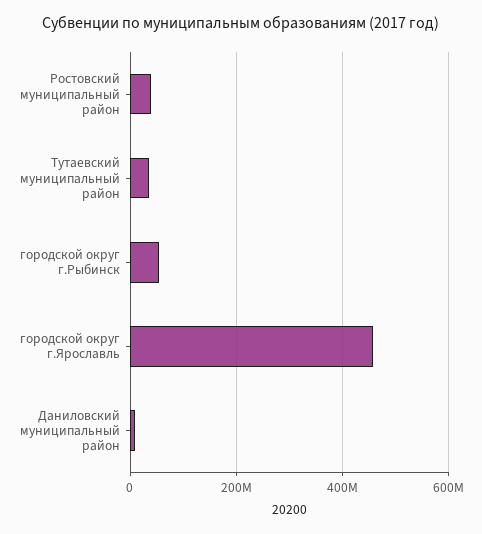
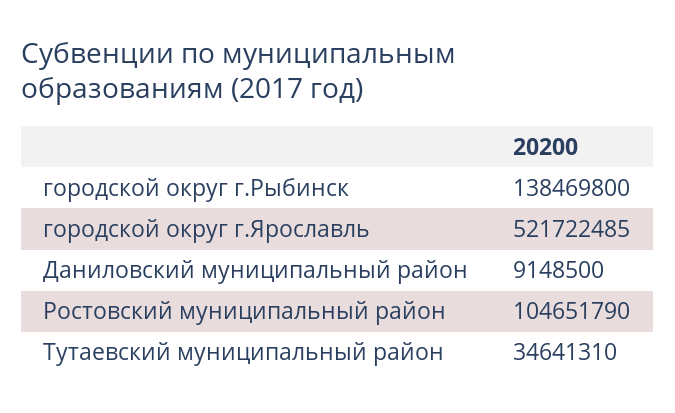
  {
-   "Ростовский муниципальный район": 40000000,
+   "Ростовский муниципальный район": 104651790,
    "Тутаевский муниципальный район": 34641310,
-   "городской округ г.Рыбинск": 60000000,
+   "городской округ г.Рыбинск": 138469800,
-   "городской округ г.Ярославль": 460000000,
+   "городской округ г.Ярославль": 521722485,
    "Даниловский муниципальный район": 9148500
  }

